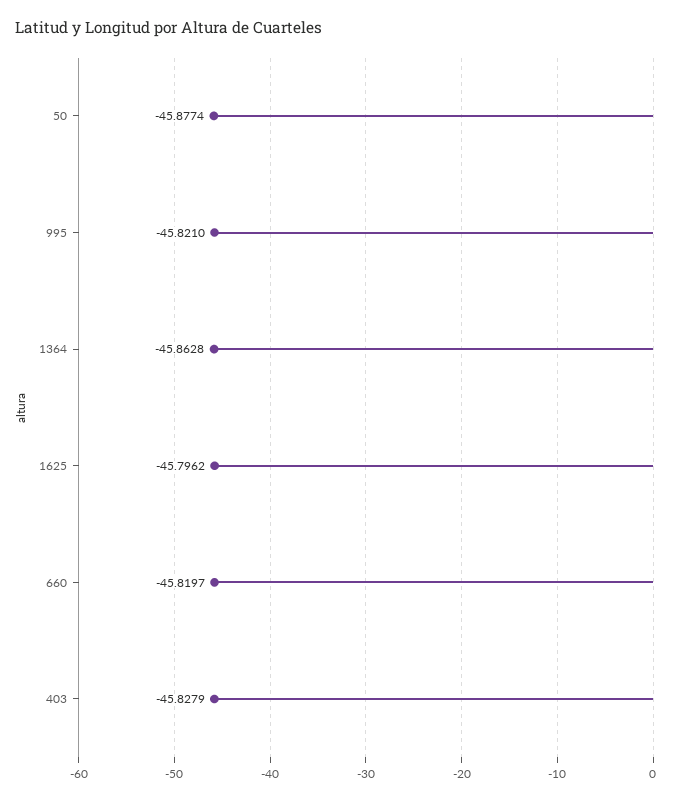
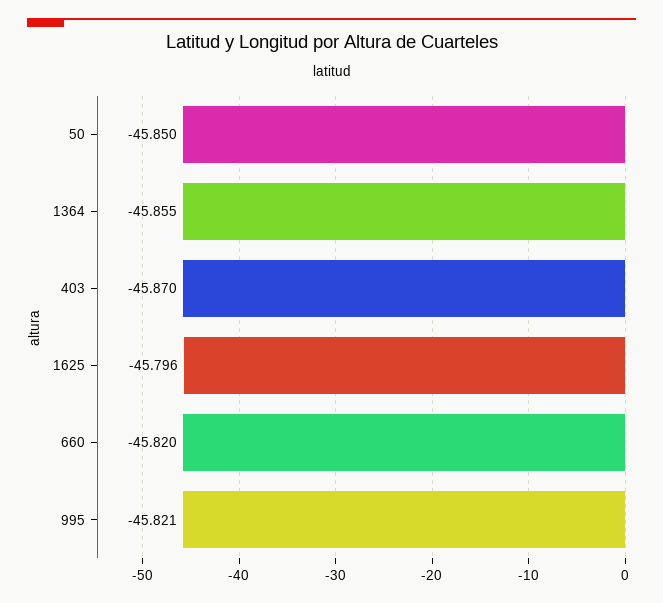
  {
-   "50": -45.8774,
+   "50": -45.85,
    "995": -45.821,
-   "1364": -45.8628,
+   "1364": -45.855,
    "1625": -45.7962,
    "660": -45.8197,
-   "403": -45.8279
+   "403": -45.87
  }

